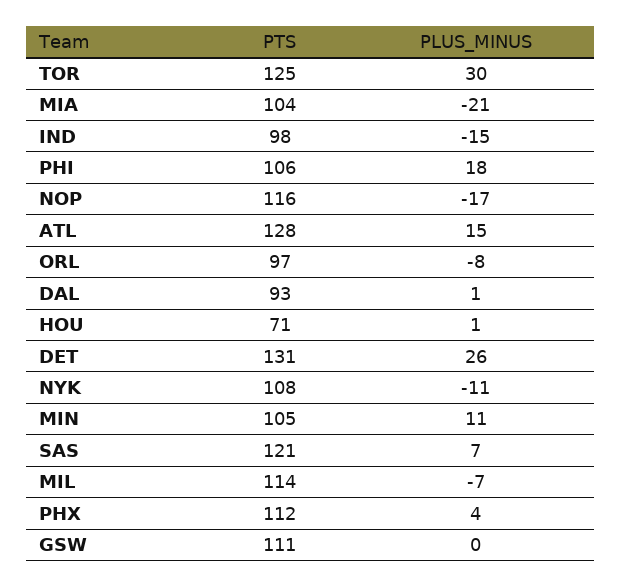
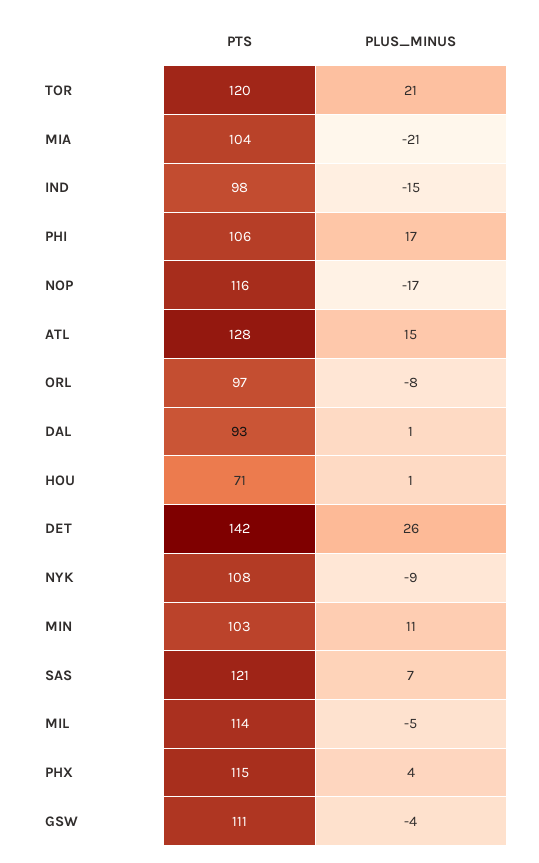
  {
    "PTS": {
-     "TOR": 125,
+     "TOR": 120,
      "MIA": 104,
      "IND": 98,
      "PHI": 106,
      "NOP": 116,
      "ATL": 128,
      "ORL": 97,
      "DAL": 93,
      "HOU": 71,
-     "DET": 131,
+     "DET": 142,
      "NYK": 108,
-     "MIN": 105,
+     "MIN": 103,
      "SAS": 121,
      "MIL": 114,
-     "PHX": 112,
+     "PHX": 115,
      "GSW": 111
    },
    "PLUS_MINUS": {
-     "TOR": 30,
+     "TOR": 21,
      "MIA": -21,
      "IND": -15,
-     "PHI": 18,
+     "PHI": 17,
      "NOP": -17,
      "ATL": 15,
      "ORL": -8,
      "DAL": 1,
      "HOU": 1,
      "DET": 26,
-     "NYK": -11,
+     "NYK": -9,
      "MIN": 11,
      "SAS": 7,
-     "MIL": -7,
+     "MIL": -5,
      "PHX": 4,
-     "GSW": 0
+     "GSW": -4
    }
  }

